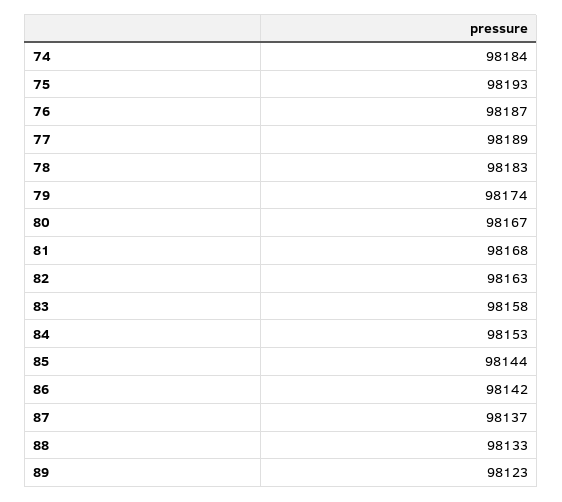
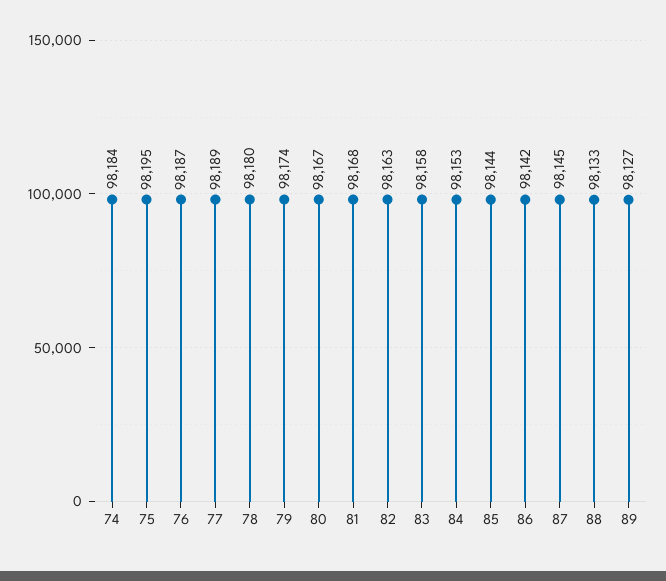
  {
    "74": 98184,
-   "75": 98193,
+   "75": 98195,
    "76": 98187,
    "77": 98189,
-   "78": 98183,
+   "78": 98180,
    "79": 98174,
    "80": 98167,
    "81": 98168,
    "82": 98163,
    "83": 98158,
    "84": 98153,
    "85": 98144,
    "86": 98142,
-   "87": 98137,
+   "87": 98145,
    "88": 98133,
-   "89": 98123
+   "89": 98127
  }

